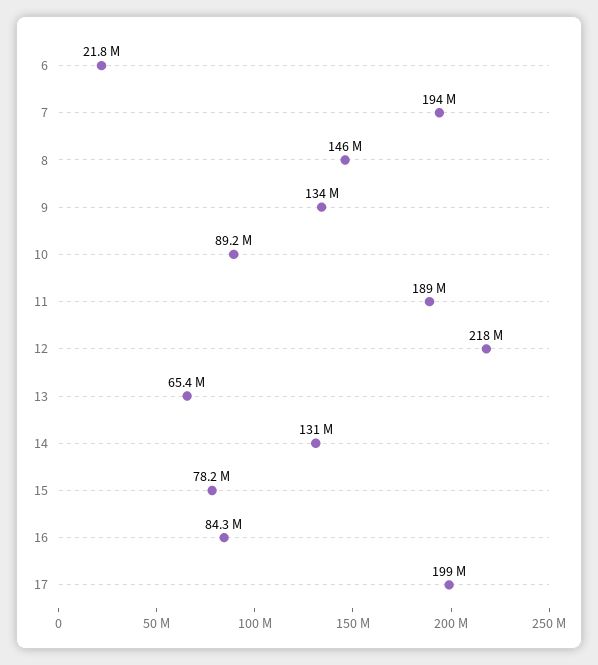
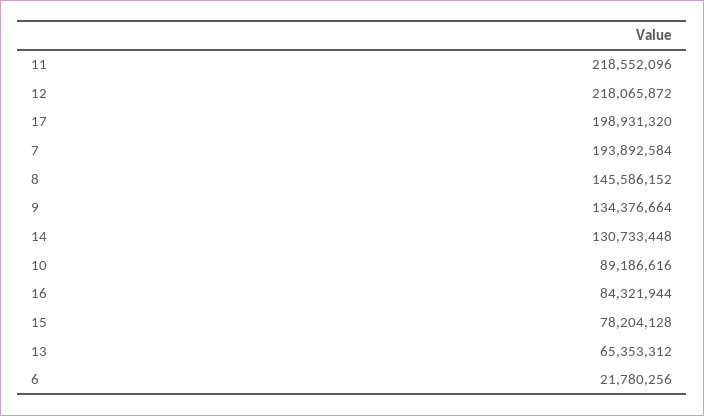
  {
    "6": 21780256,
    "7": 193892584,
    "8": 145586152,
    "9": 134376664,
    "10": 89186616,
-   "11": 189000000,
+   "11": 218552096,
    "12": 218065872,
    "13": 65353312,
    "14": 130733448,
    "15": 78204128,
    "16": 84321944,
    "17": 198931320
  }

